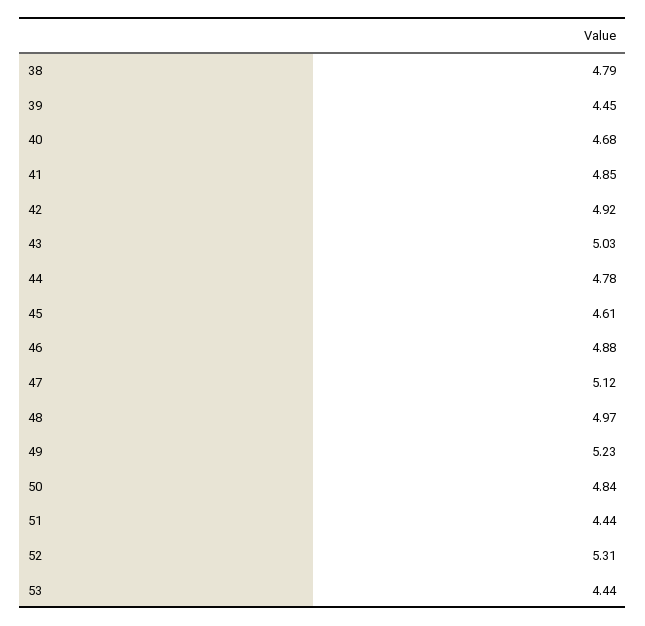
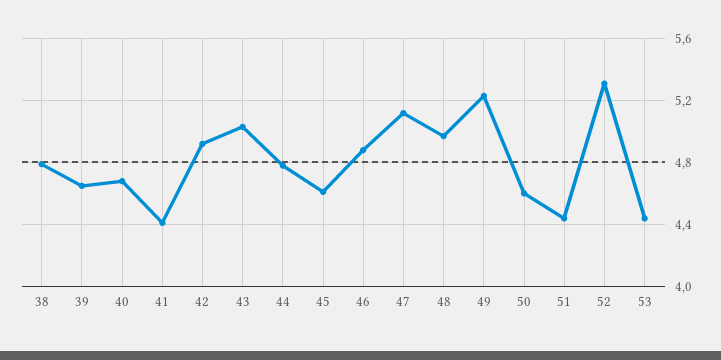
  {
    "38": 4.79,
-   "39": 4.45,
+   "39": 4.65,
    "40": 4.68,
-   "41": 4.85,
+   "41": 4.4,
    "42": 4.92,
    "43": 5.03,
    "44": 4.78,
    "45": 4.61,
    "46": 4.88,
    "47": 5.12,
    "48": 4.97,
    "49": 5.23,
-   "50": 4.84,
+   "50": 4.6,
    "51": 4.44,
    "52": 5.31,
    "53": 4.44
  }

